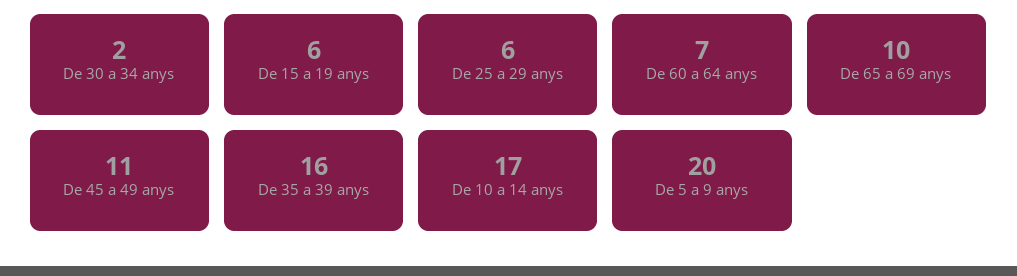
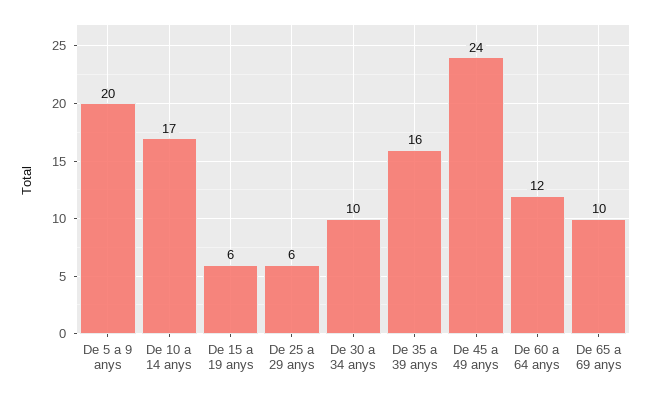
  {
-   "De 30 a 34 anys": 2,
+   "De 30 a 34 anys": 10,
    "De 15 a 19 anys": 6,
    "De 25 a 29 anys": 6,
-   "De 60 a 64 anys": 7,
+   "De 60 a 64 anys": 12,
    "De 65 a 69 anys": 10,
-   "De 45 a 49 anys": 11,
+   "De 45 a 49 anys": 24,
    "De 35 a 39 anys": 16,
    "De 10 a 14 anys": 17,
    "De 5 a 9 anys": 20
  }

